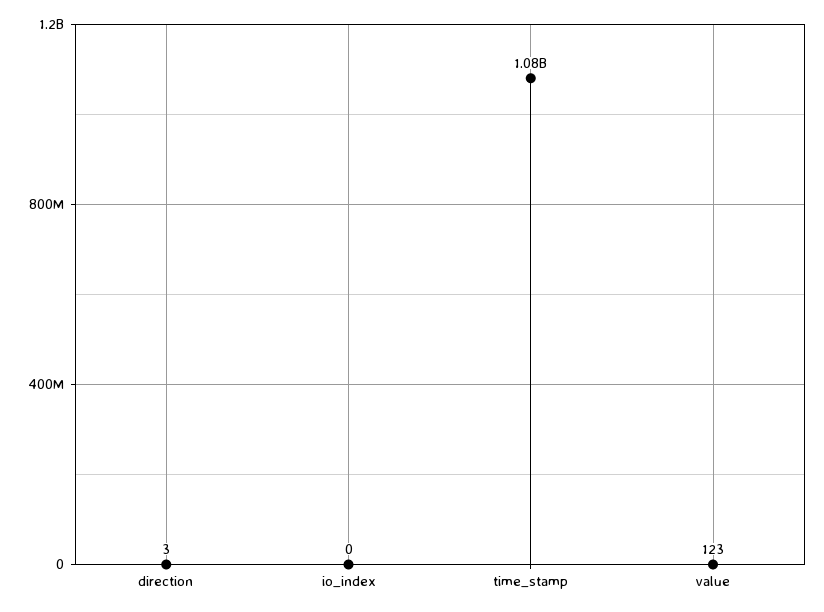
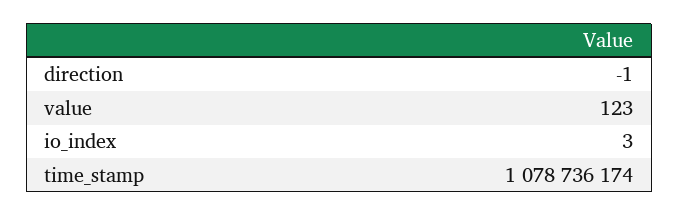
  {
-   "direction": 3,
+   "direction": -1,
-   "io_index": 0,
+   "io_index": 3,
    "time_stamp": 1078736174,
    "value": 123
  }

